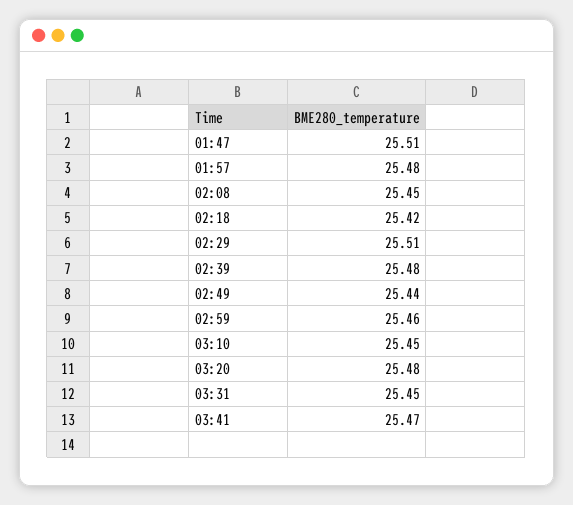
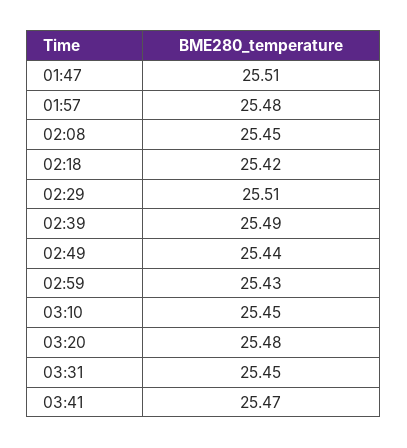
  {
    "01:47": 25.51,
    "01:57": 25.48,
    "02:08": 25.45,
    "02:18": 25.42,
    "02:29": 25.51,
-   "02:39": 25.48,
+   "02:39": 25.49,
    "02:49": 25.44,
-   "02:59": 25.46,
+   "02:59": 25.43,
    "03:10": 25.45,
    "03:20": 25.48,
    "03:31": 25.45,
    "03:41": 25.47
  }

